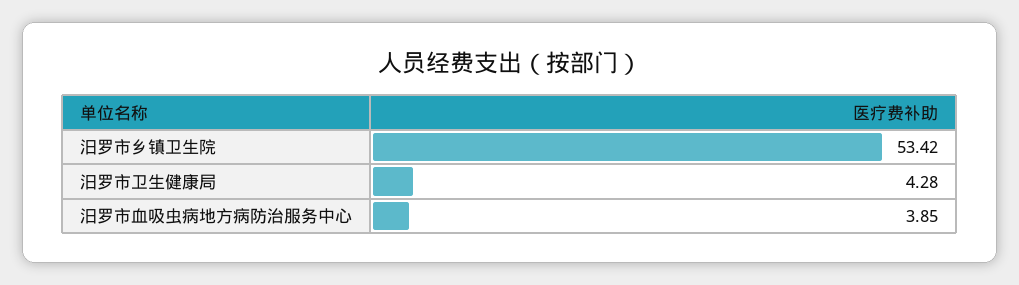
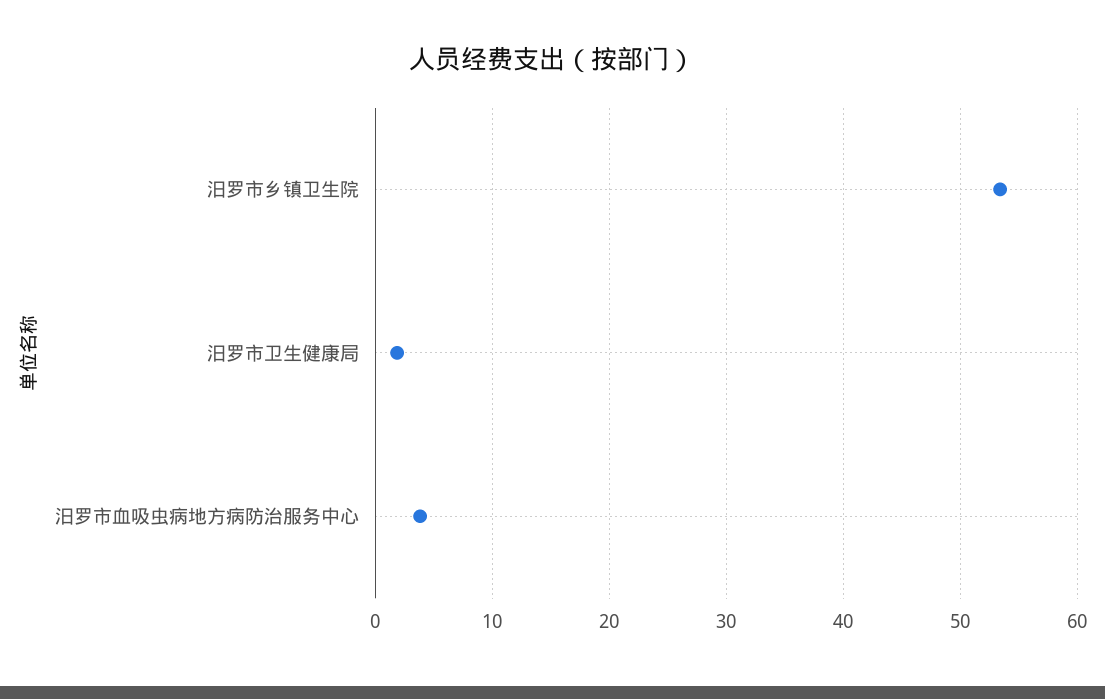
  {
    "汨罗市乡镇卫生院": 53.42,
-   "汨罗市卫生健康局": 4.28,
+   "汨罗市卫生健康局": 2,
    "汨罗市血吸虫病地方病防治服务中心": 3.85
  }

